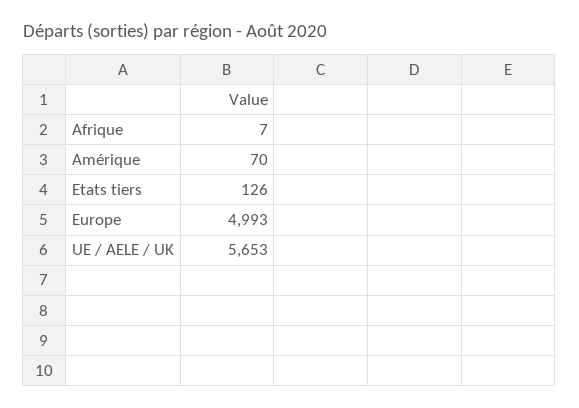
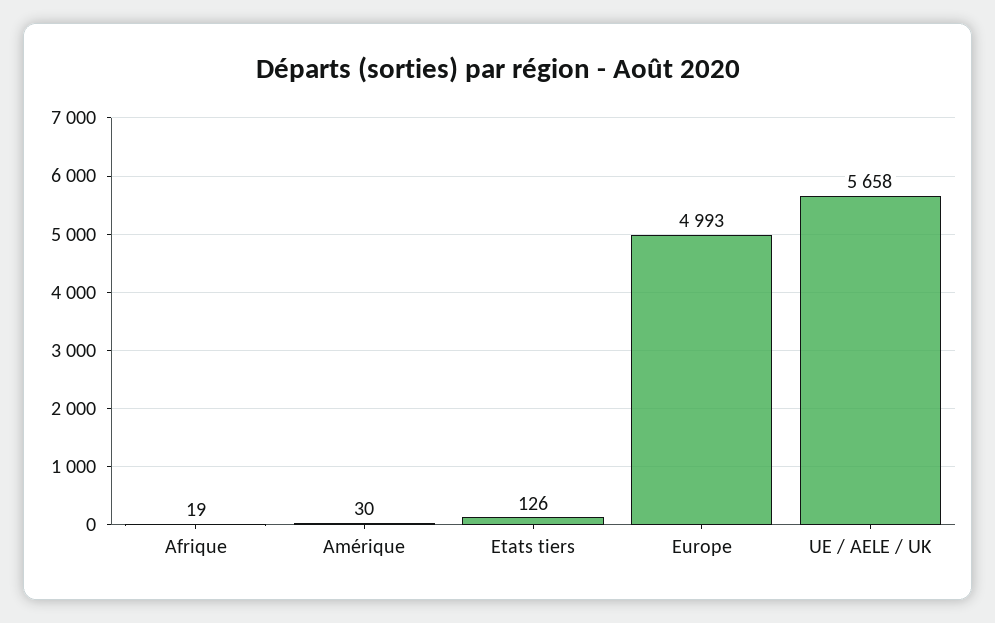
  {
-   "Afrique": 7,
+   "Afrique": 19,
-   "Amérique": 70,
+   "Amérique": 30,
    "Etats tiers": 126,
    "Europe": 4993,
-   "UE / AELE / UK": 5653
+   "UE / AELE / UK": 5658
  }

